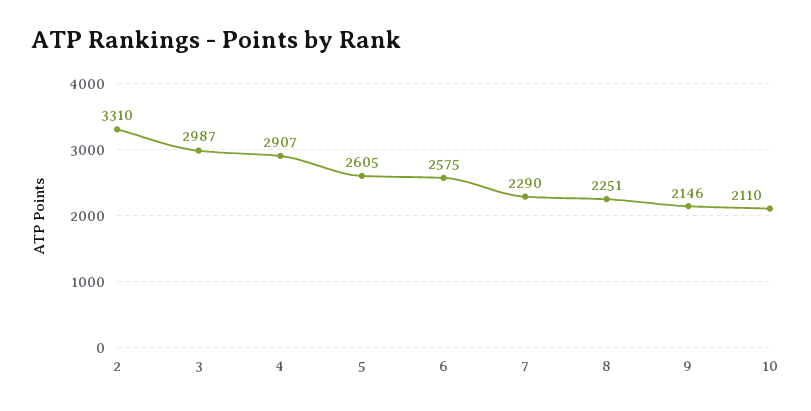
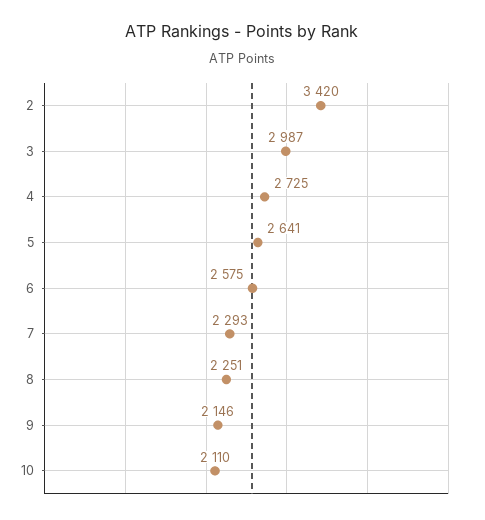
  {
-   "2": 3310,
+   "2": 3420,
    "3": 2987,
-   "4": 2907,
+   "4": 2725,
-   "5": 2605,
+   "5": 2641,
    "6": 2575,
-   "7": 2290,
+   "7": 2293,
    "8": 2251,
    "9": 2146,
    "10": 2110
  }

